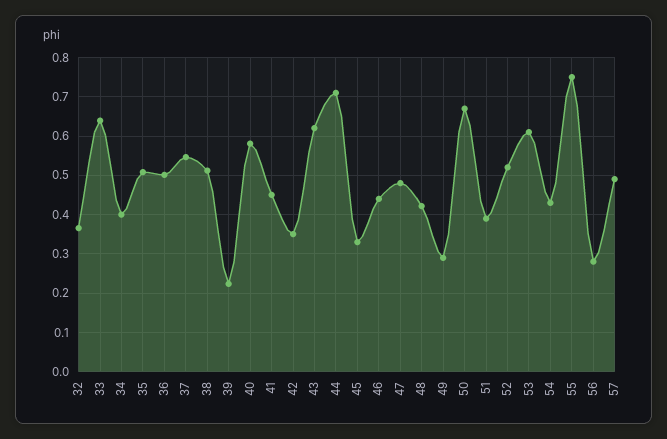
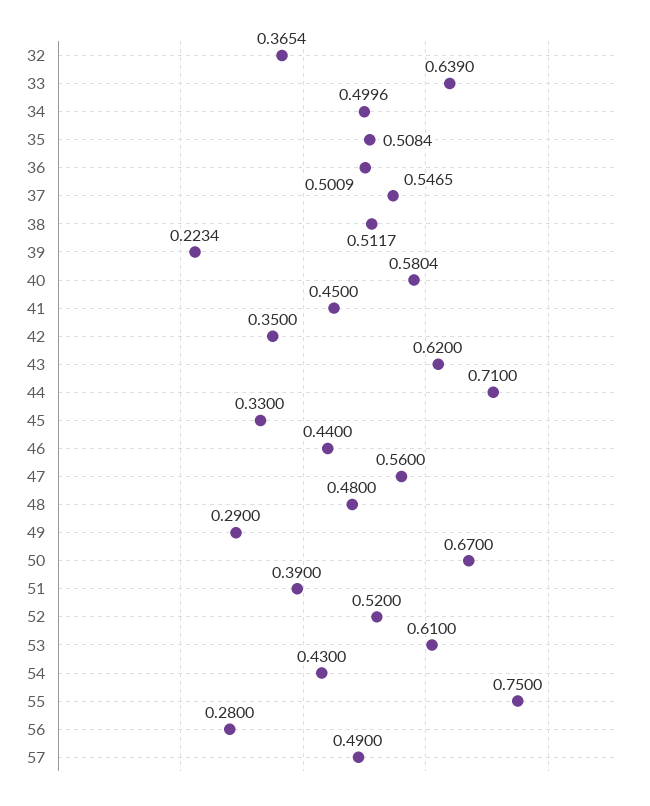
  {
    "32": 0.3654,
    "33": 0.639,
-   "34": 0.4,
+   "34": 0.4996,
    "35": 0.5084,
    "36": 0.5009,
    "37": 0.5465,
    "38": 0.5117,
    "39": 0.2234,
    "40": 0.5804,
    "41": 0.45,
    "42": 0.35,
    "43": 0.62,
    "44": 0.71,
    "45": 0.33,
    "46": 0.44,
-   "47": 0.48,
+   "47": 0.56,
-   "48": 0.42,
+   "48": 0.48,
    "49": 0.29,
    "50": 0.67,
    "51": 0.39,
    "52": 0.52,
    "53": 0.61,
    "54": 0.43,
    "55": 0.75,
    "56": 0.28,
    "57": 0.49
  }

